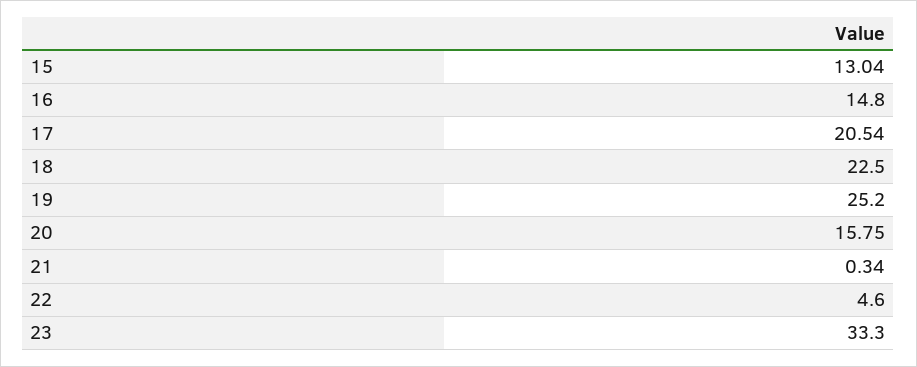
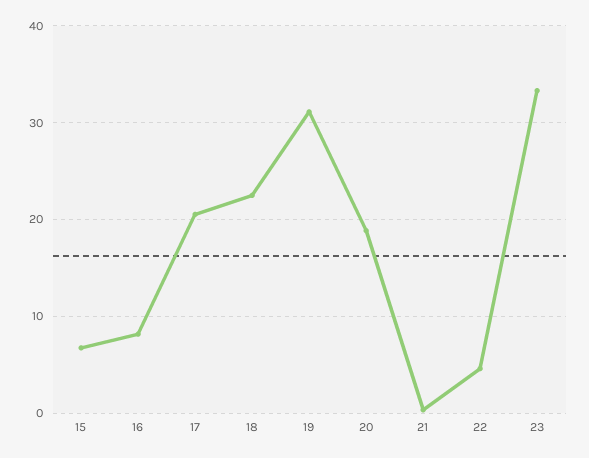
  {
-   "15": 13.04,
+   "15": 7,
-   "16": 14.8,
+   "16": 8,
    "17": 20.54,
    "18": 22.5,
-   "19": 25.2,
+   "19": 31,
-   "20": 15.75,
+   "20": 19,
    "21": 0.34,
    "22": 4.6,
    "23": 33.3
  }

